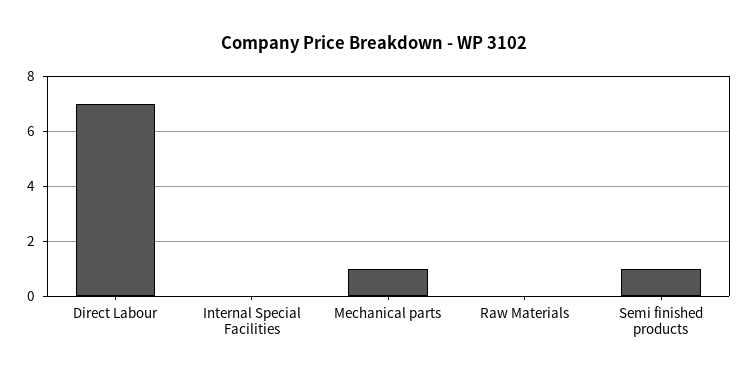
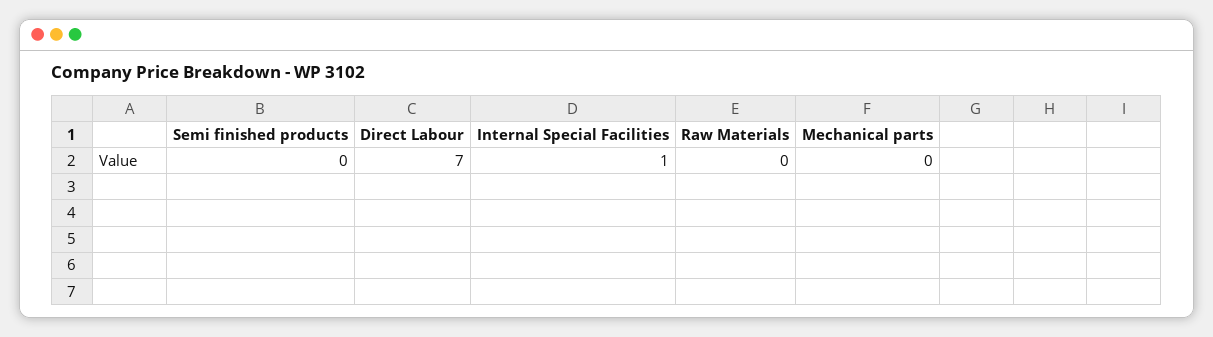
  {
    "Direct Labour": 7,
-   "Internal Special Facilities": 0,
+   "Internal Special Facilities": 1,
-   "Mechanical parts": 1,
+   "Mechanical parts": 0,
    "Raw Materials": 0,
-   "Semi finished products": 1
+   "Semi finished products": 0
  }

